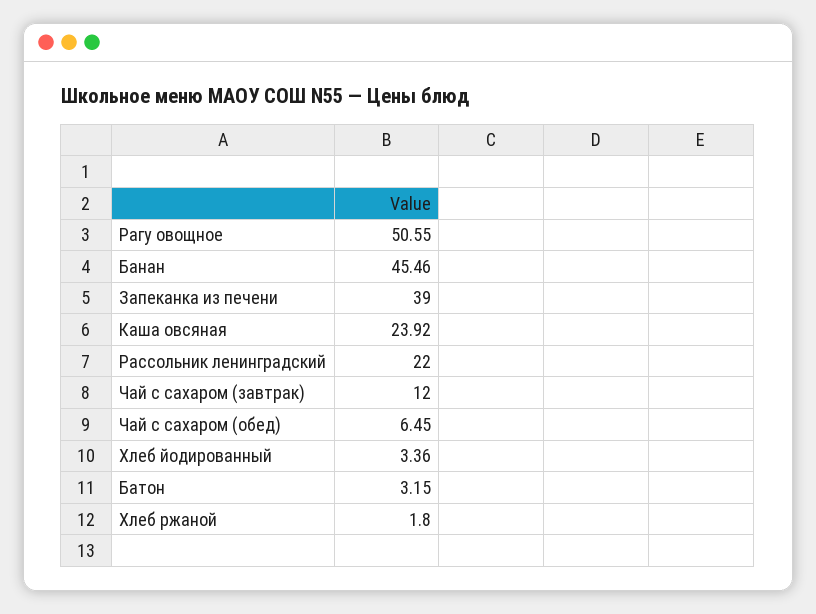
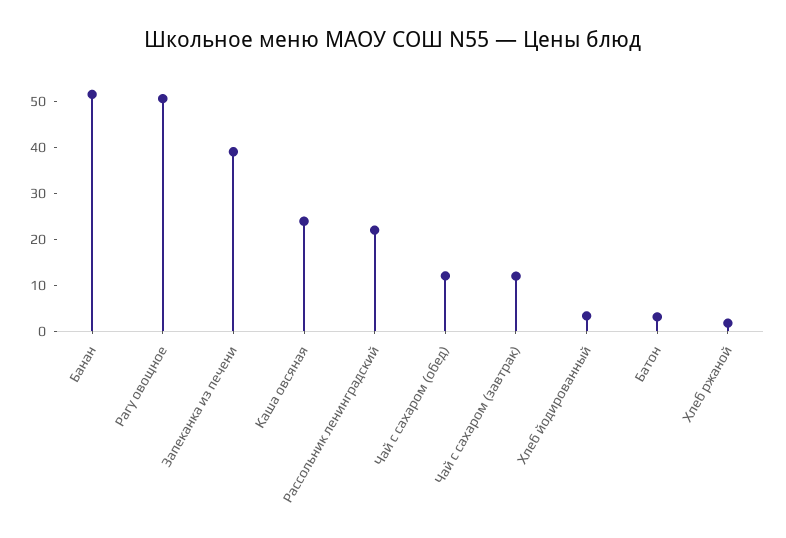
  {
    "Рагу овощное": 50.55,
-   "Банан": 45.46,
+   "Банан": 52,
    "Запеканка из печени": 39,
    "Каша овсяная": 23.92,
    "Рассольник ленинградский": 22,
    "Чай с сахаром (завтрак)": 12,
-   "Чай с сахаром (обед)": 6.45,
+   "Чай с сахаром (обед)": 12,
    "Хлеб йодированный": 3.36,
    "Батон": 3.15,
    "Хлеб ржаной": 1.8
  }

